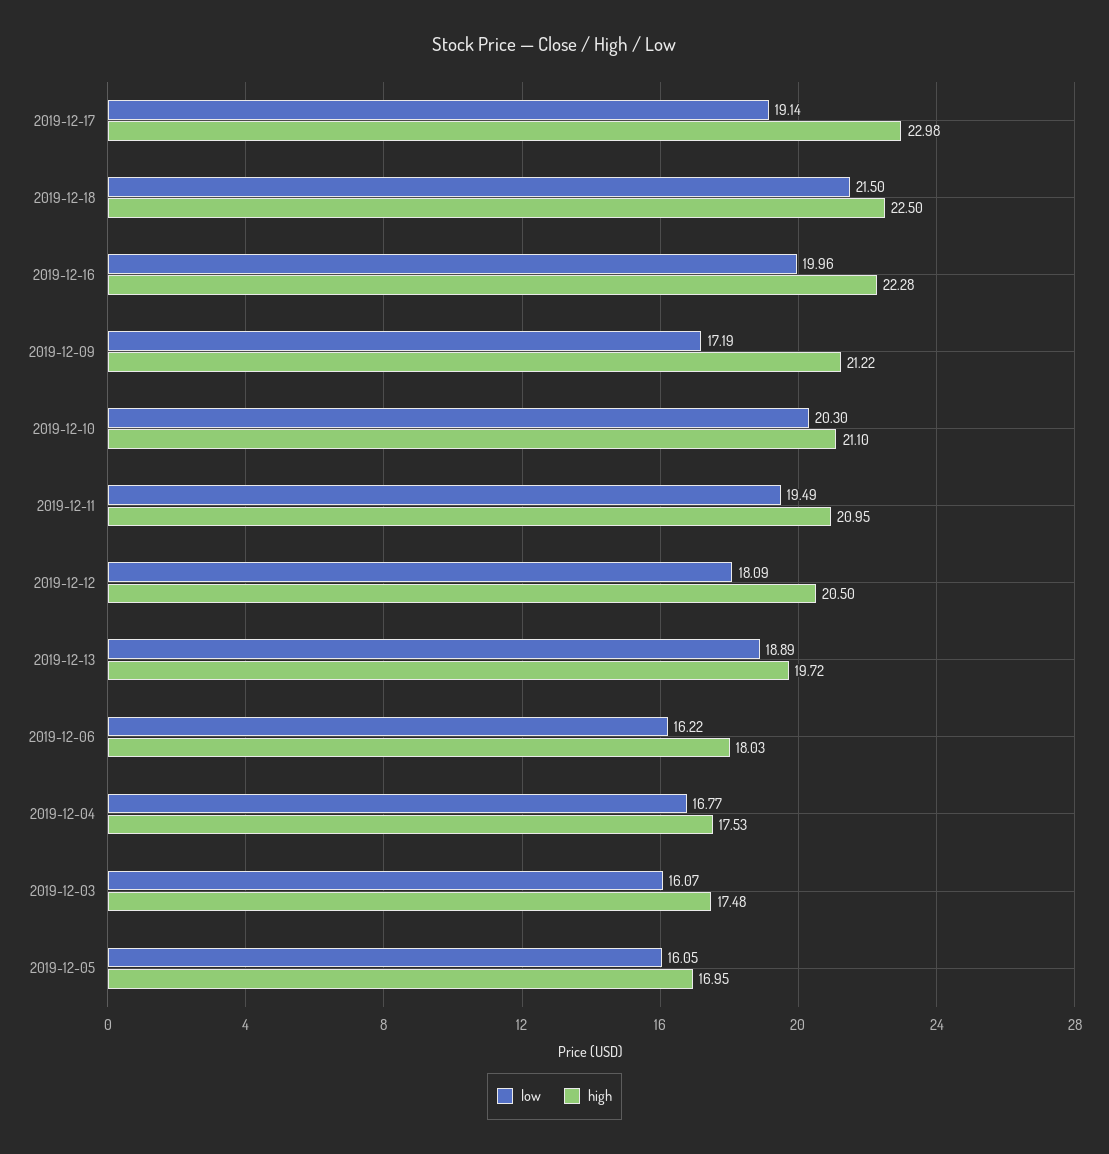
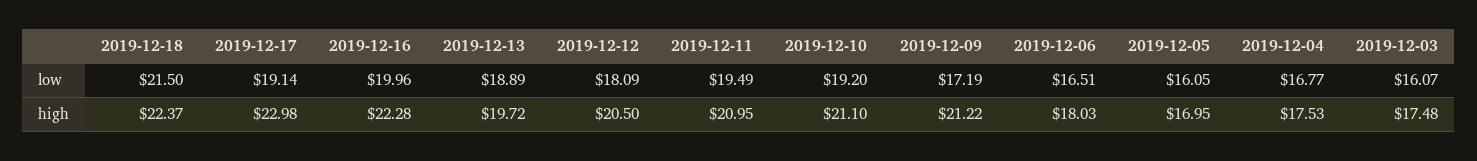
  {
    "low": {
      "2019-12-17": 19.14,
      "2019-12-18": 21.5,
      "2019-12-16": 19.96,
      "2019-12-09": 17.19,
-     "2019-12-10": 20.3,
+     "2019-12-10": 19.2,
      "2019-12-11": 19.49,
      "2019-12-12": 18.09,
      "2019-12-13": 18.89,
-     "2019-12-06": 16.22,
+     "2019-12-06": 16.51,
      "2019-12-04": 16.77,
      "2019-12-03": 16.07,
      "2019-12-05": 16.05
    },
    "high": {
      "2019-12-17": 22.98,
-     "2019-12-18": 22.5,
+     "2019-12-18": 22.37,
      "2019-12-16": 22.28,
      "2019-12-09": 21.22,
      "2019-12-10": 21.1,
      "2019-12-11": 20.95,
      "2019-12-12": 20.5,
      "2019-12-13": 19.72,
      "2019-12-06": 18.03,
      "2019-12-04": 17.53,
      "2019-12-03": 17.48,
      "2019-12-05": 16.95
    }
  }

